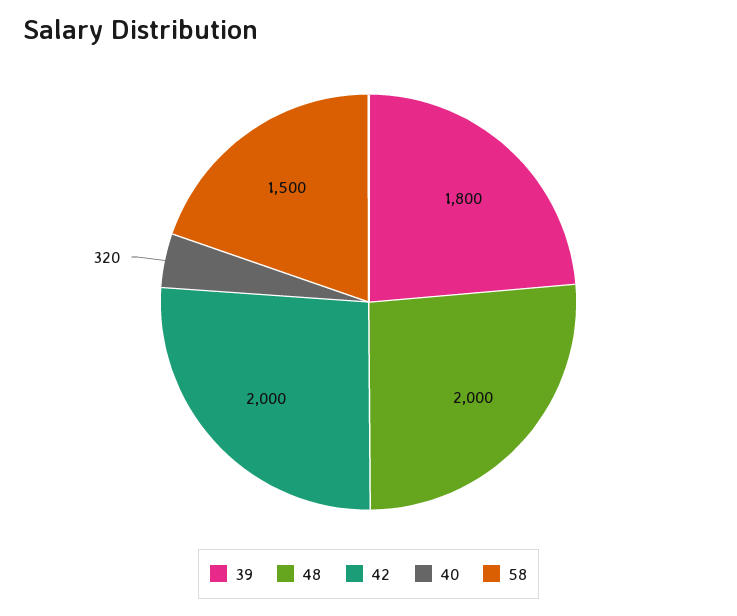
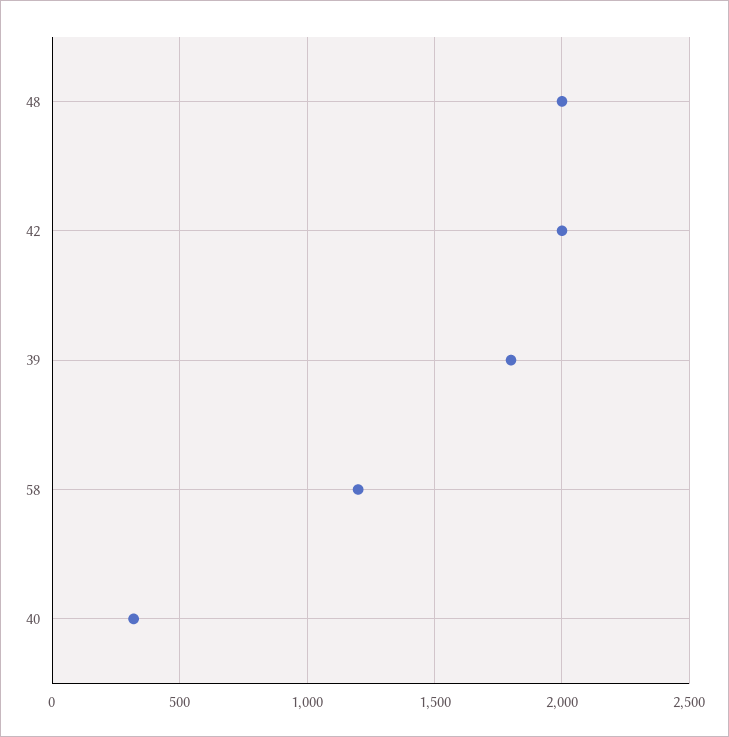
  {
    "39": 1800,
    "48": 2000,
    "42": 2000,
    "40": 320,
-   "58": 1500
+   "58": 1200
  }

